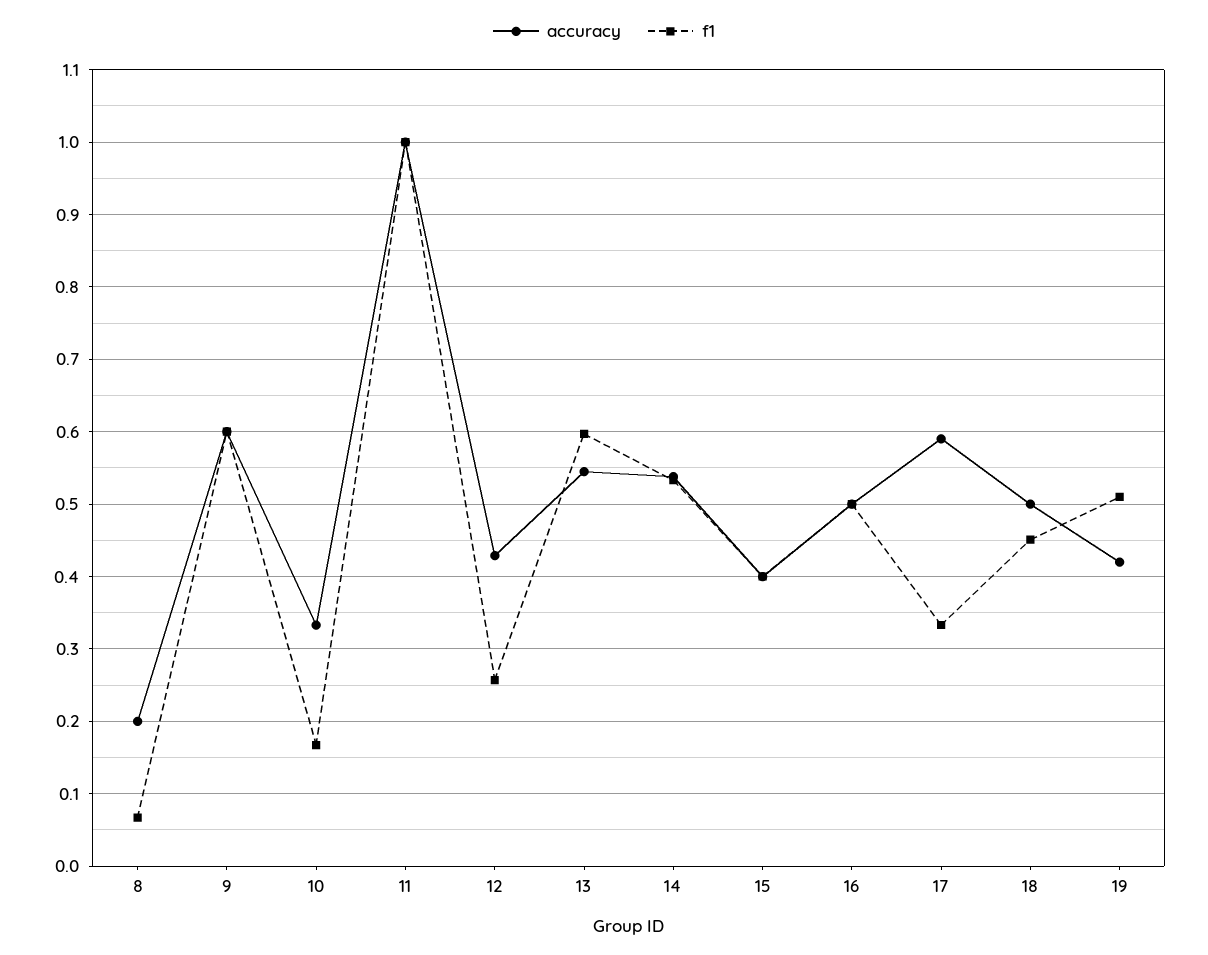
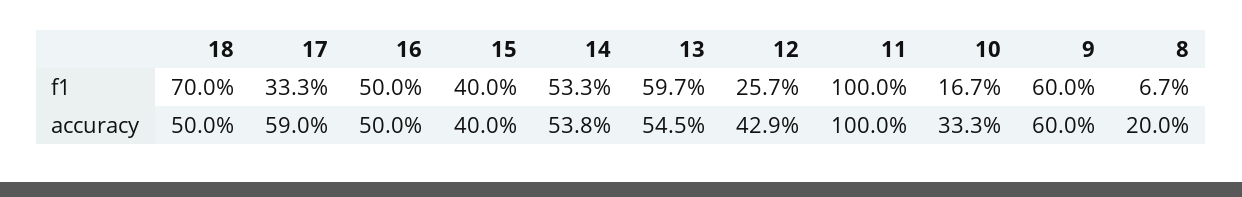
  {
    "accuracy": {
      "8": 0.2,
      "9": 0.6,
      "10": 0.333,
      "11": 1,
      "12": 0.429,
      "13": 0.545,
      "14": 0.538,
      "15": 0.4,
      "16": 0.5,
      "17": 0.59,
-     "18": 0.5,
+     "18": 0.5
-     "19": 0.42
    },
    "f1": {
      "8": 0.067,
      "9": 0.6,
      "10": 0.167,
      "11": 1,
      "12": 0.257,
      "13": 0.597,
      "14": 0.533,
      "15": 0.4,
      "16": 0.5,
      "17": 0.333,
-     "18": 0.45,
+     "18": 0.7
-     "19": 0.51
    }
  }

